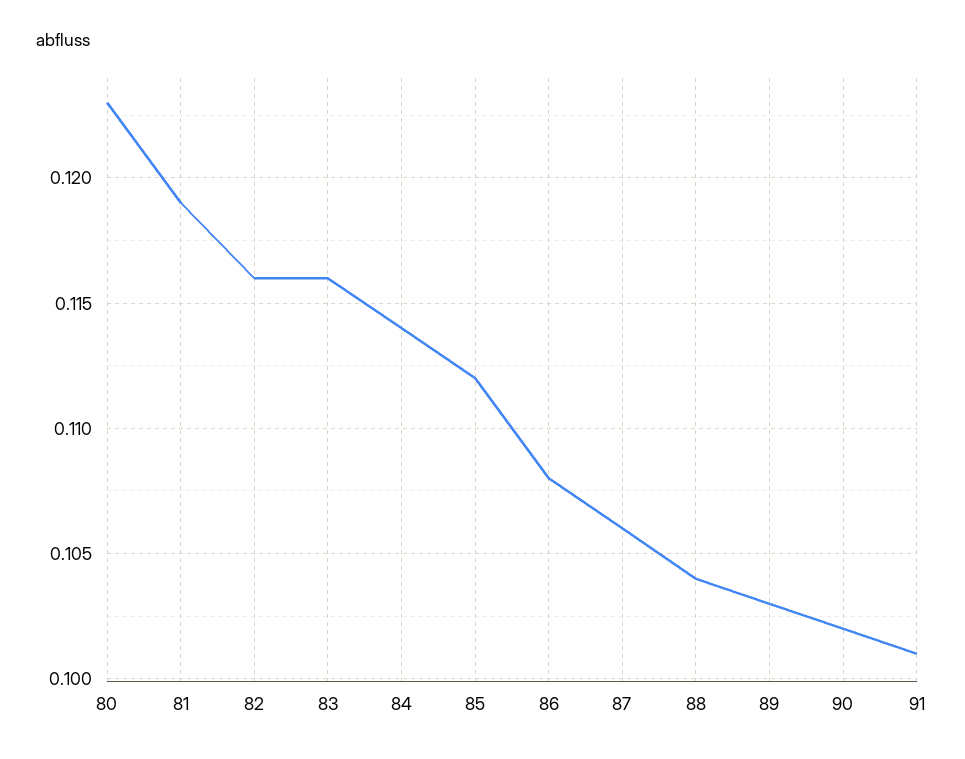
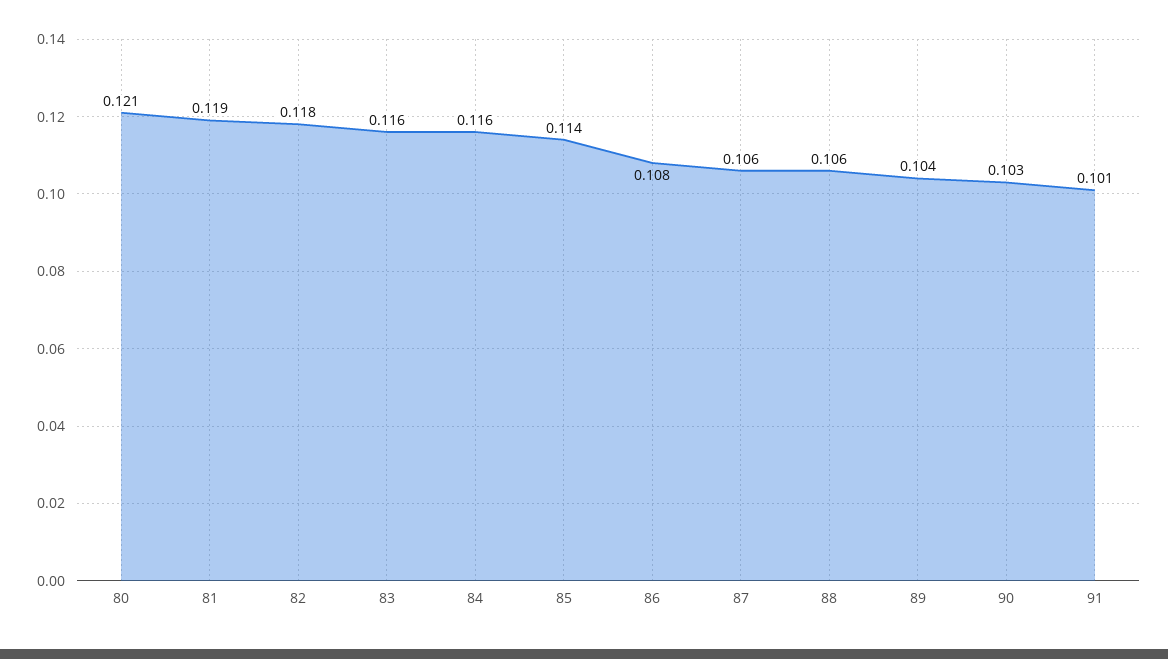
  {
-   "80": 0.123,
+   "80": 0.121,
    "81": 0.119,
-   "82": 0.116,
+   "82": 0.118,
    "83": 0.116,
-   "84": 0.114,
+   "84": 0.116,
-   "85": 0.112,
+   "85": 0.114,
    "86": 0.108,
    "87": 0.106,
-   "88": 0.104,
+   "88": 0.106,
-   "89": 0.103,
+   "89": 0.104,
-   "90": 0.102,
+   "90": 0.103,
    "91": 0.101
  }

